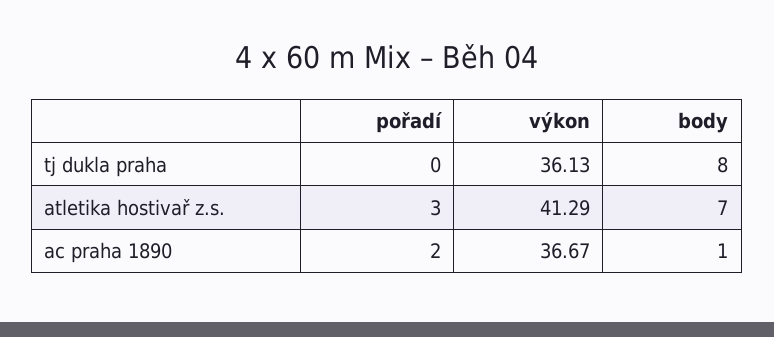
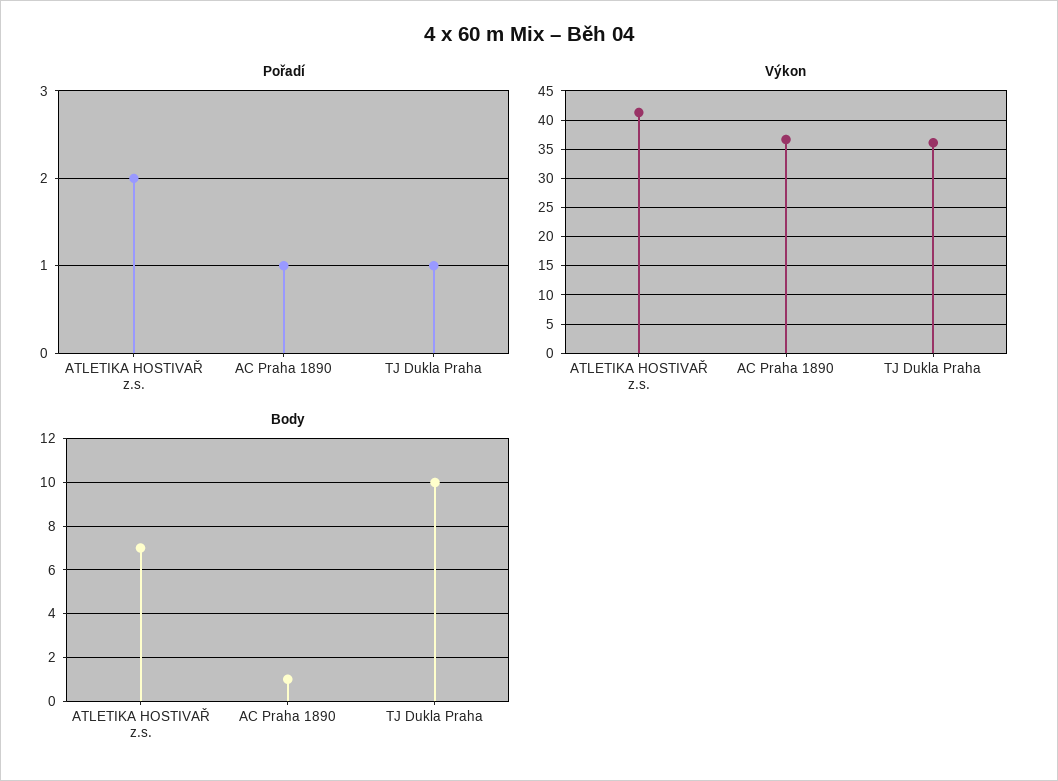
  {
    "pořadí": {
-     "tj dukla praha": 0,
+     "tj dukla praha": 1,
-     "atletika hostivař z.s.": 3,
+     "atletika hostivař z.s.": 2,
-     "ac praha 1890": 2
+     "ac praha 1890": 1
    },
    "výkon": {
      "tj dukla praha": 36.13,
      "atletika hostivař z.s.": 41.29,
      "ac praha 1890": 36.67
    },
    "body": {
-     "tj dukla praha": 8,
+     "tj dukla praha": 10,
      "atletika hostivař z.s.": 7,
      "ac praha 1890": 1
    }
  }

